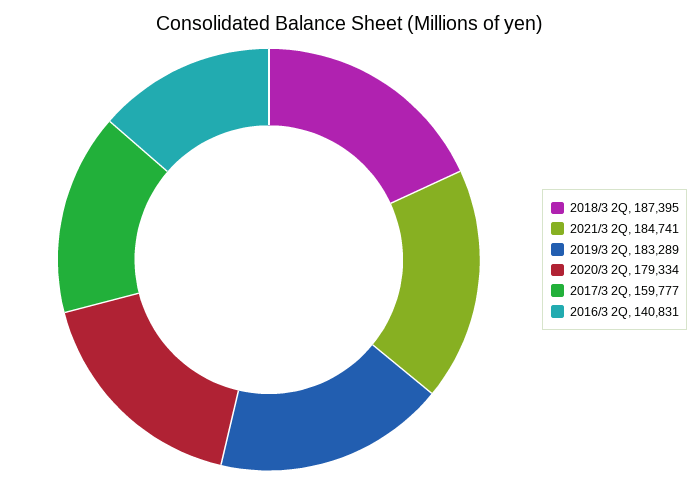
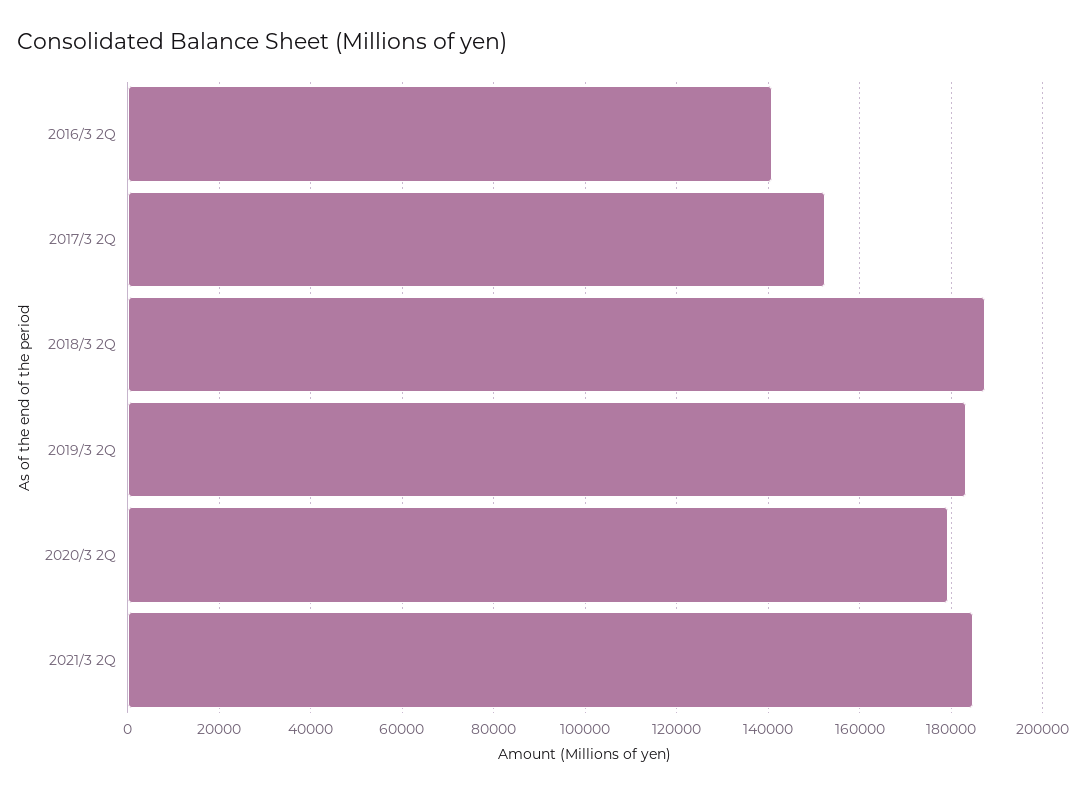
  {
    "2018/3 2Q": 187395,
    "2021/3 2Q": 184741,
    "2019/3 2Q": 183289,
    "2020/3 2Q": 179334,
-   "2017/3 2Q": 159777,
+   "2017/3 2Q": 152000,
    "2016/3 2Q": 140831
  }

